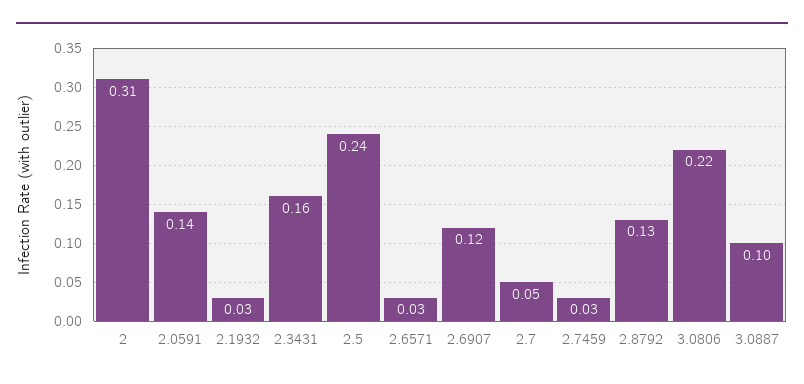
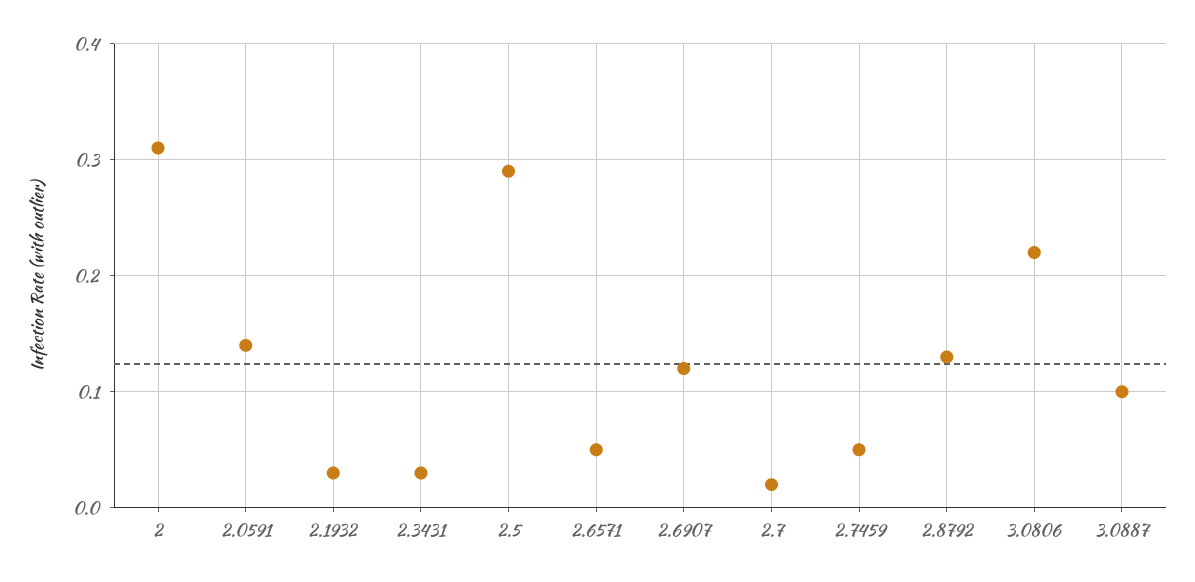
  {
    "2": 0.31,
    "2.0591": 0.14,
    "2.1932": 0.03,
-   "2.3431": 0.16,
+   "2.3431": 0.03,
-   "2.5": 0.24,
+   "2.5": 0.29,
-   "2.6571": 0.03,
+   "2.6571": 0.05,
    "2.6907": 0.12,
-   "2.7": 0.05,
+   "2.7": 0.02,
-   "2.7459": 0.03,
+   "2.7459": 0.05,
    "2.8792": 0.13,
    "3.0806": 0.22,
    "3.0887": 0.1
  }

